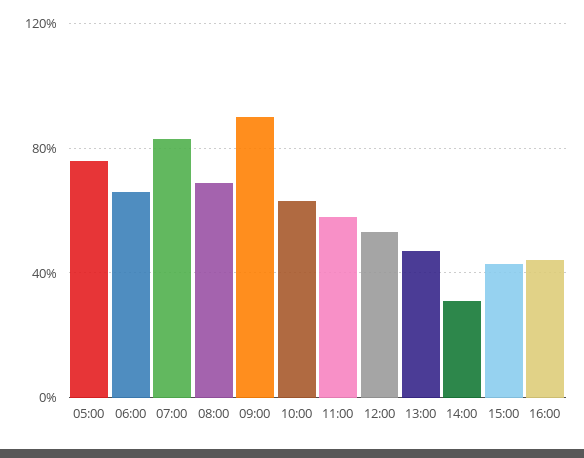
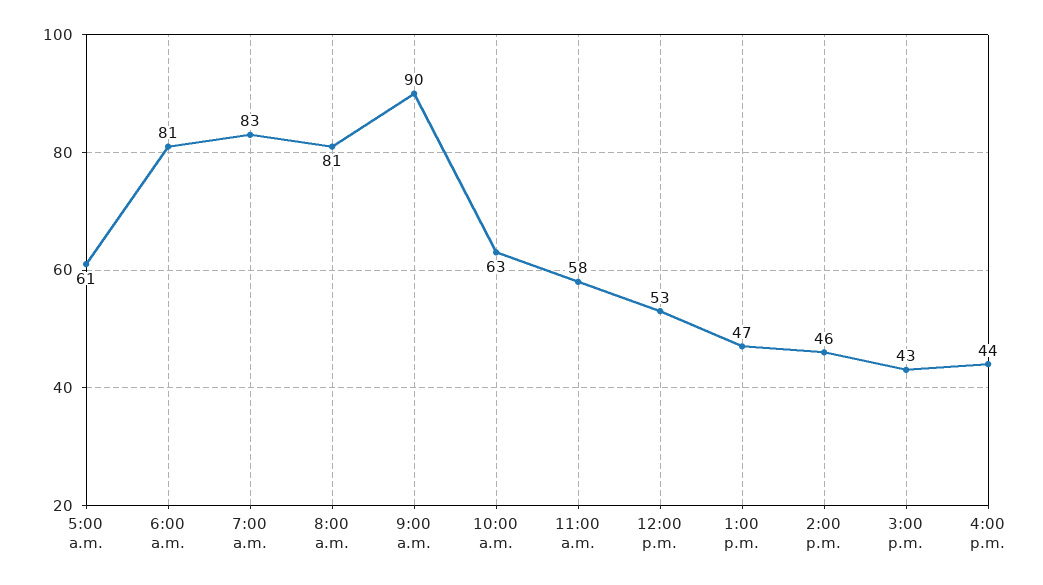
  {
-   "05:00": 75,
+   "05:00": 61,
-   "06:00": 65,
+   "06:00": 81,
    "07:00": 83,
-   "08:00": 70,
+   "08:00": 81,
    "09:00": 90,
    "10:00": 63,
    "11:00": 58,
    "12:00": 53,
    "13:00": 47,
-   "14:00": 30,
+   "14:00": 46,
    "15:00": 43,
    "16:00": 44
  }

